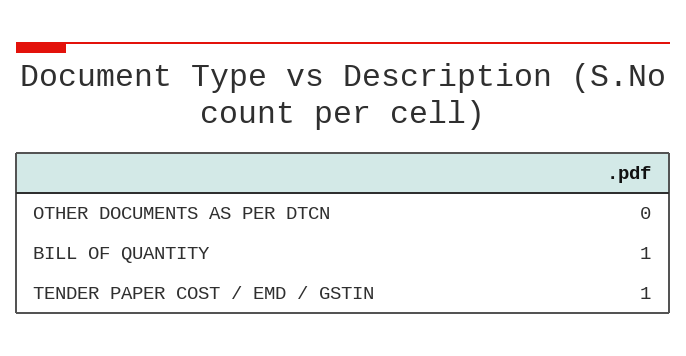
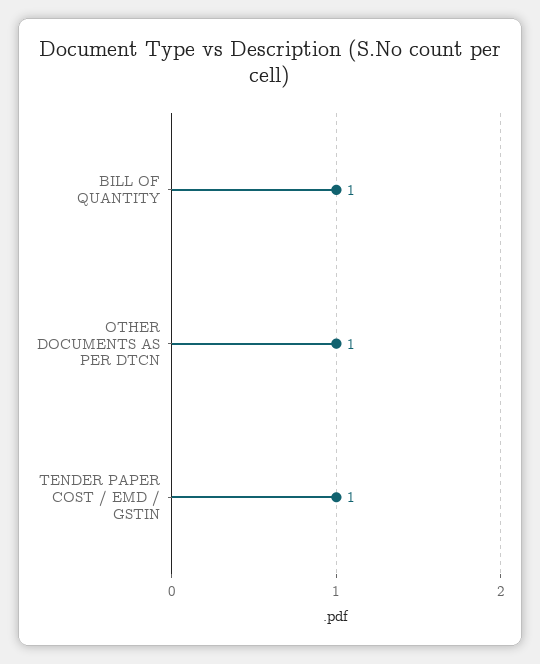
  {
-   "OTHER DOCUMENTS AS PER DTCN": 0,
+   "OTHER DOCUMENTS AS PER DTCN": 1,
    "BILL OF QUANTITY": 1,
    "TENDER PAPER COST / EMD / GSTIN": 1
  }

